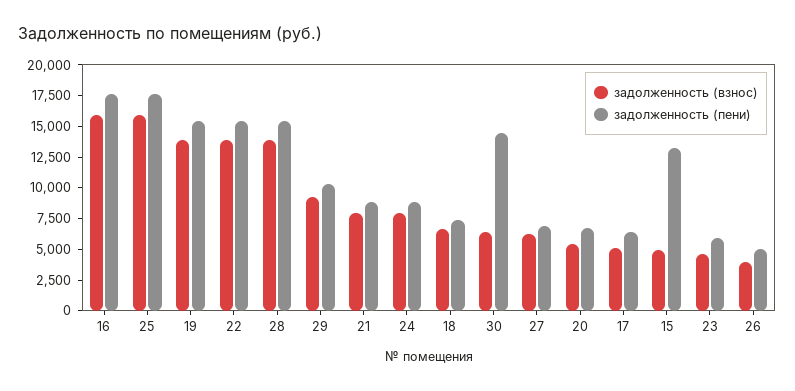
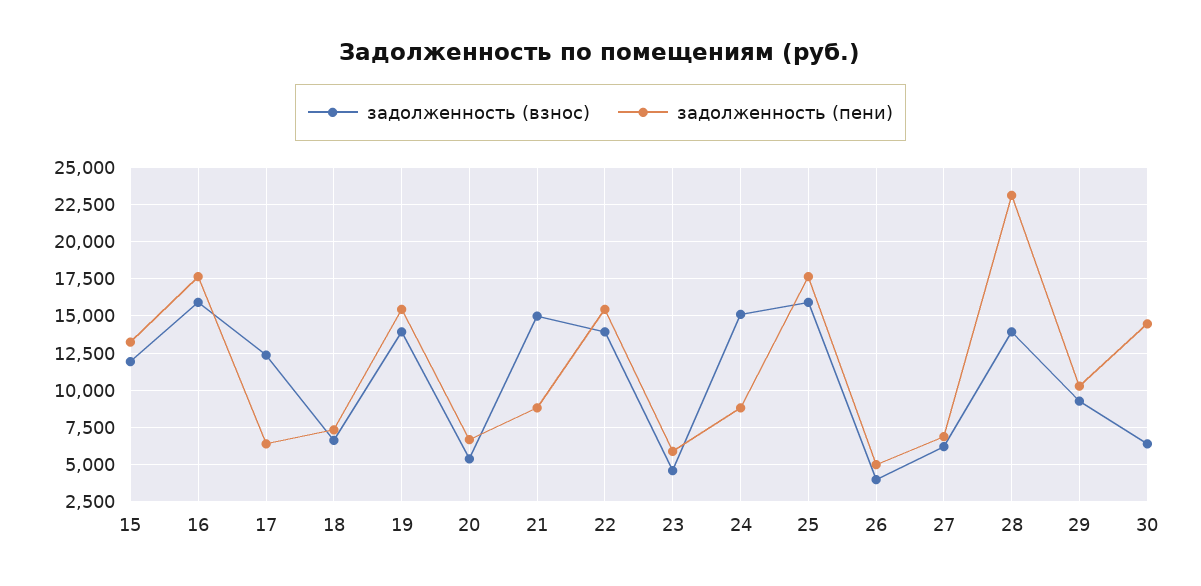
  {
    "задолженность (взнос)": {
      "16": 16000,
      "25": 16000,
      "19": 14000,
      "22": 14000,
      "28": 14000,
      "29": 9500,
-     "21": 7500,
+     "21": 15000,
-     "24": 7500,
+     "24": 15000,
      "18": 6500,
      "30": 6500,
      "27": 6000,
      "20": 5500,
-     "17": 5000,
+     "17": 12500,
-     "15": 5000,
+     "15": 12000,
      "23": 4500,
      "26": 4000
    },
    "задолженность (пени)": {
      "16": 17500,
      "25": 17500,
      "19": 15500,
      "22": 15500,
-     "28": 15000,
+     "28": 23000,
      "29": 10500,
      "21": 9000,
      "24": 9000,
      "18": 7500,
      "30": 14500,
      "27": 7000,
      "20": 6500,
      "17": 6500,
      "15": 13000,
      "23": 6000,
      "26": 5000
    }
  }

